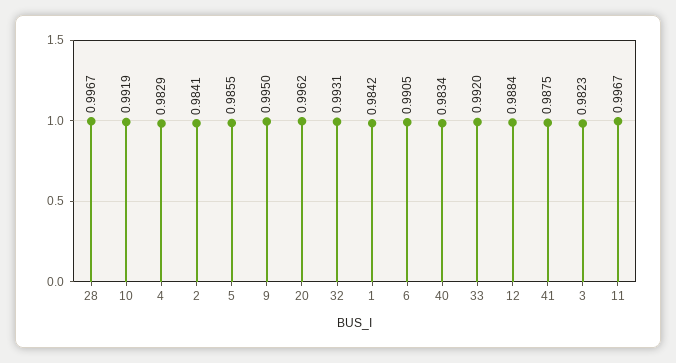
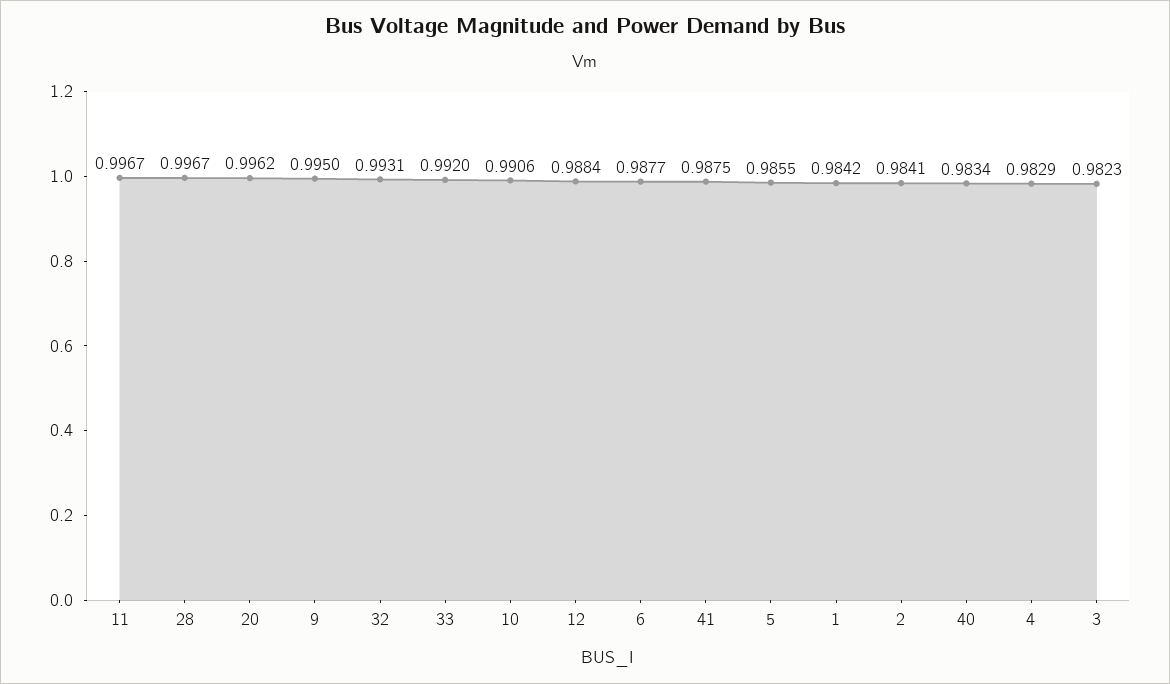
  {
    "28": 0.9967,
-   "10": 0.9919,
+   "10": 0.9906,
    "4": 0.9829,
    "2": 0.9841,
    "5": 0.9855,
    "9": 0.995,
    "20": 0.9962,
    "32": 0.9931,
    "1": 0.9842,
-   "6": 0.9905,
+   "6": 0.9877,
    "40": 0.9834,
    "33": 0.992,
    "12": 0.9884,
    "41": 0.9875,
    "3": 0.9823,
    "11": 0.9967
  }

